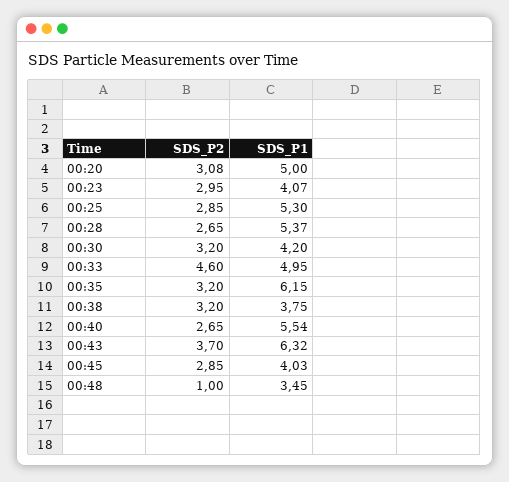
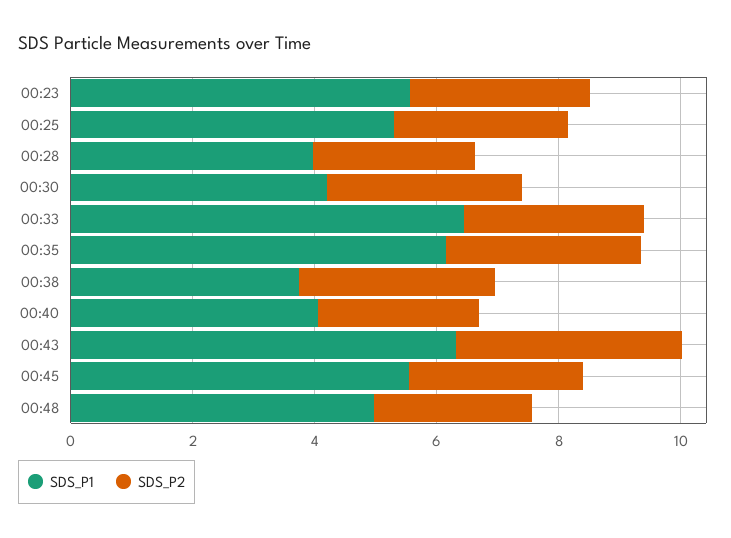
  {
    "SDS_P2": {
-     "00:20": 3.08,
      "00:23": 2.95,
      "00:25": 2.85,
      "00:28": 2.65,
      "00:30": 3.2,
-     "00:33": 4.6,
+     "00:33": 3,
      "00:35": 3.2,
      "00:38": 3.2,
      "00:40": 2.65,
      "00:43": 3.7,
      "00:45": 2.85,
-     "00:48": 1
+     "00:48": 2.5
    },
    "SDS_P1": {
-     "00:20": 5,
-     "00:23": 4.07,
+     "00:23": 5.5,
      "00:25": 5.3,
-     "00:28": 5.37,
+     "00:28": 4,
      "00:30": 4.2,
-     "00:33": 4.95,
+     "00:33": 6.5,
      "00:35": 6.15,
      "00:38": 3.75,
-     "00:40": 5.54,
+     "00:40": 4,
      "00:43": 6.32,
-     "00:45": 4.03,
+     "00:45": 5.5,
-     "00:48": 3.45
+     "00:48": 5
    }
  }

